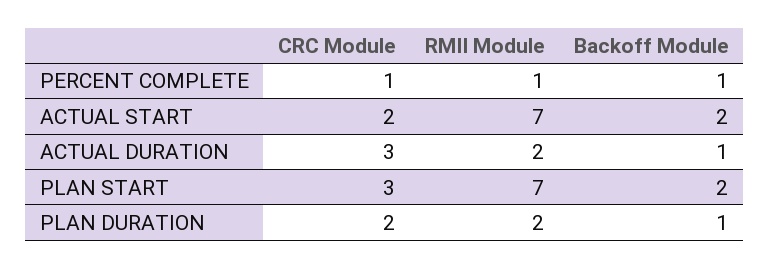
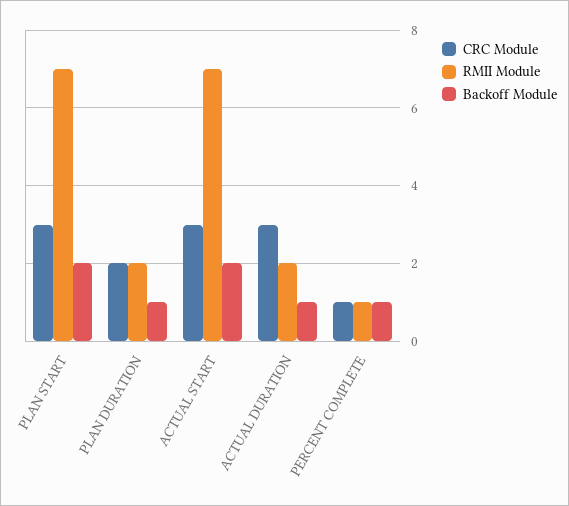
  {
    "CRC Module": {
      "PERCENT COMPLETE": 1,
-     "ACTUAL START": 2,
+     "ACTUAL START": 3,
      "ACTUAL DURATION": 3,
      "PLAN START": 3,
      "PLAN DURATION": 2
    },
    "RMII Module": {
      "PERCENT COMPLETE": 1,
      "ACTUAL START": 7,
      "ACTUAL DURATION": 2,
      "PLAN START": 7,
      "PLAN DURATION": 2
    },
    "Backoff Module": {
      "PERCENT COMPLETE": 1,
      "ACTUAL START": 2,
      "ACTUAL DURATION": 1,
      "PLAN START": 2,
      "PLAN DURATION": 1
    }
  }

